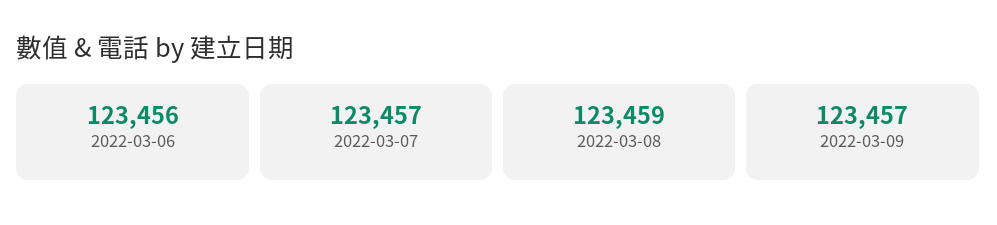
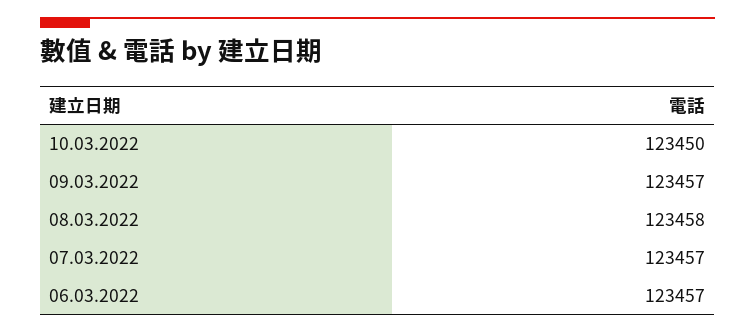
  {
-   "2022-03-06": 123456,
+   "2022-03-06": 123457,
    "2022-03-07": 123457,
-   "2022-03-08": 123459,
+   "2022-03-08": 123458,
-   "2022-03-09": 123457
+   "2022-03-09": 123457,
+   "10.03.2022": 123450
  }

